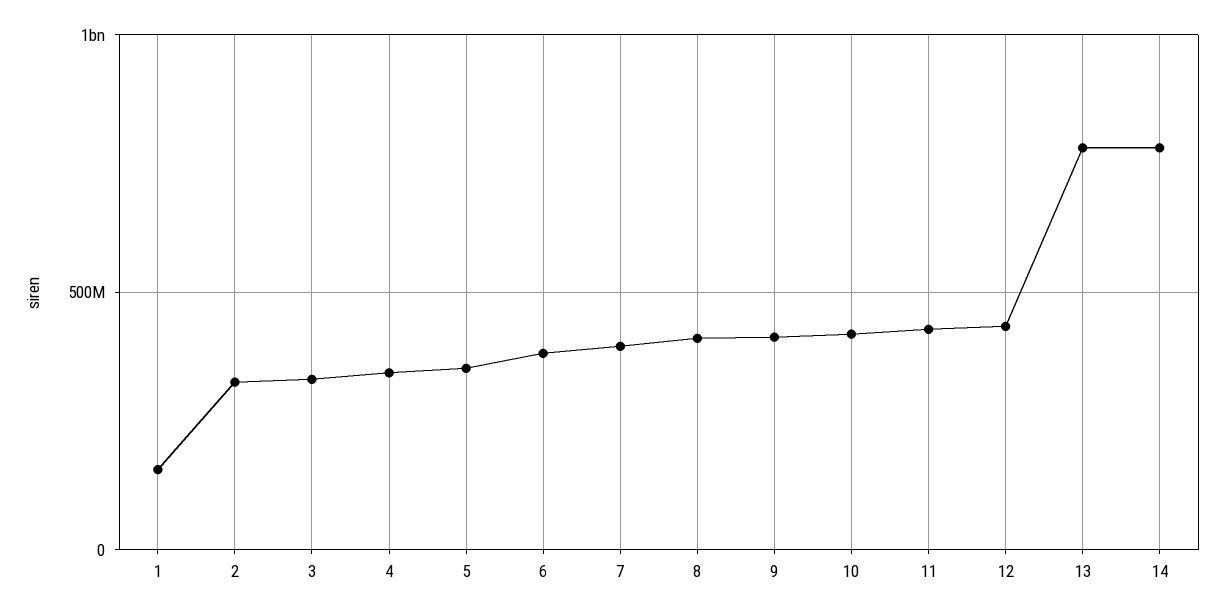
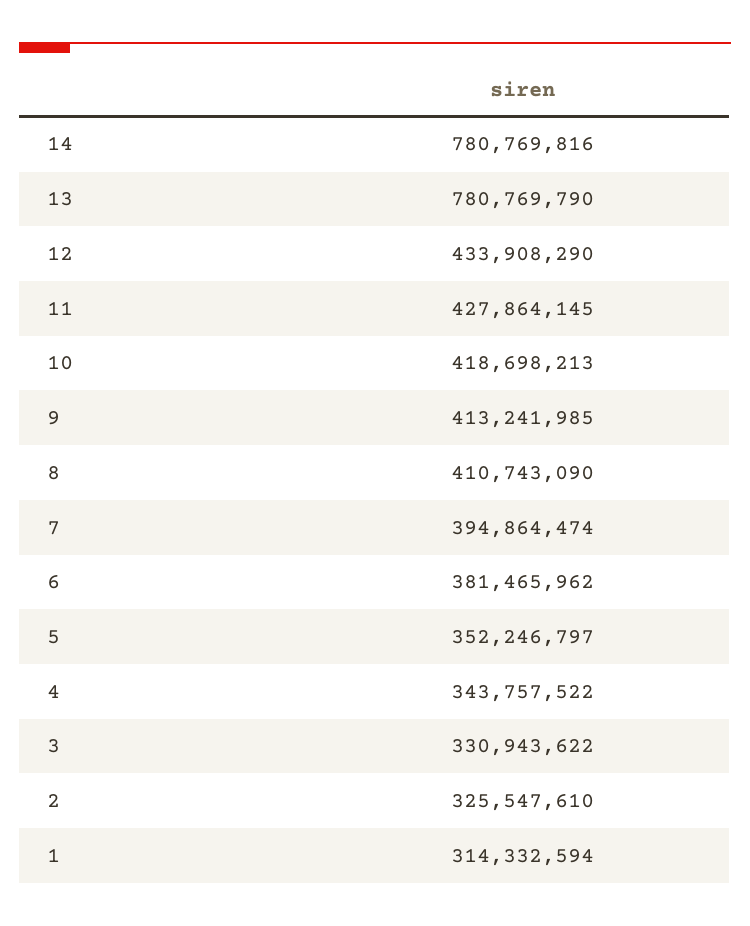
  {
-   "1": 150000000,
+   "1": 314332594,
    "2": 325547610,
    "3": 330943622,
    "4": 343757522,
    "5": 352246797,
    "6": 381465962,
    "7": 394864474,
    "8": 410743090,
    "9": 413241985,
    "10": 418698213,
    "11": 427864145,
    "12": 433908290,
    "13": 780769790,
    "14": 780769816
  }

